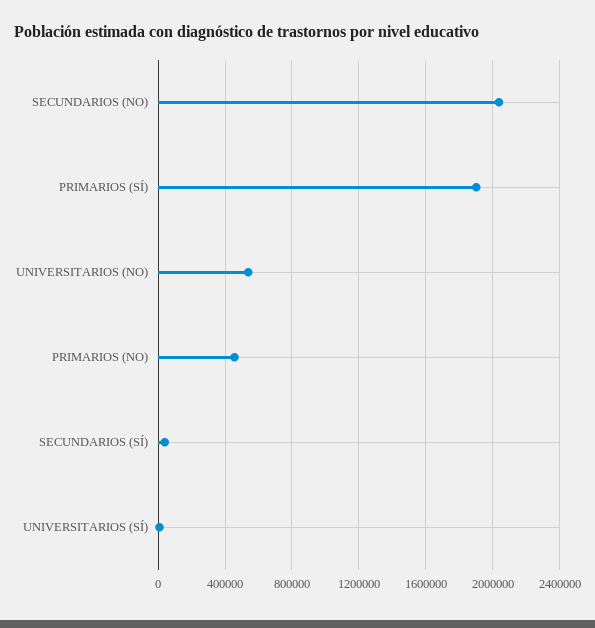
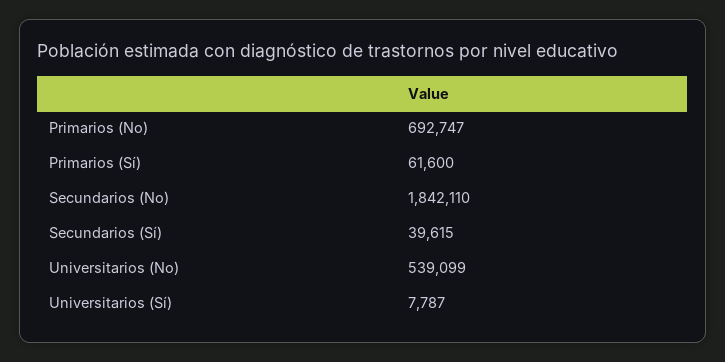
  {
-   "SECUNDARIOS (NO)": 2050000,
+   "SECUNDARIOS (NO)": 1842110,
-   "PRIMARIOS (SÍ)": 1900000,
+   "PRIMARIOS (SÍ)": 61600,
    "UNIVERSITARIOS (NO)": 539099,
-   "PRIMARIOS (NO)": 450000,
+   "PRIMARIOS (NO)": 692747,
    "SECUNDARIOS (SÍ)": 39615,
    "UNIVERSITARIOS (SÍ)": 7787
  }

